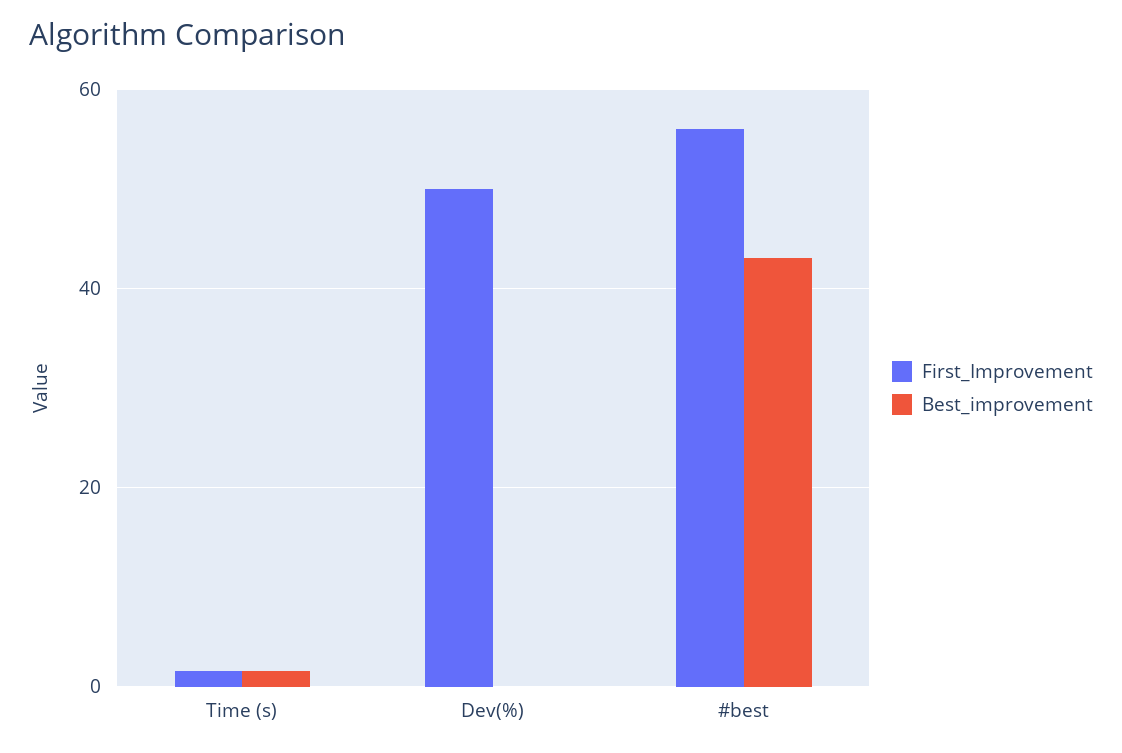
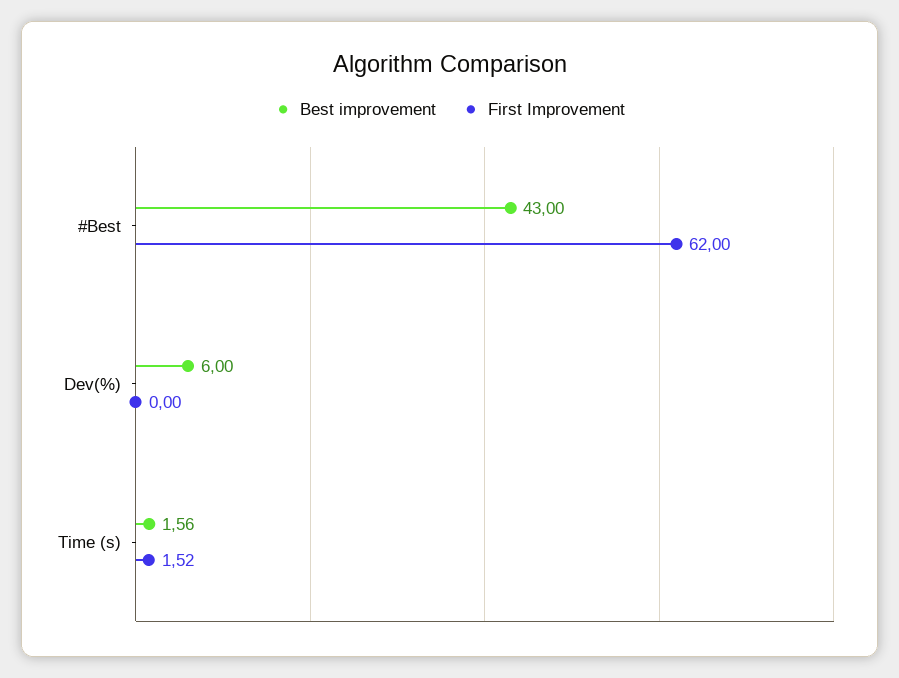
  {
    "First_Improvement": {
      "Time (s)": 1.52,
-     "Dev(%)": 50,
+     "Dev(%)": 0,
-     "#best": 56
+     "#best": 62
    },
    "Best_improvement": {
      "Time (s)": 1.56,
-     "Dev(%)": 0,
+     "Dev(%)": 6,
      "#best": 43
    }
  }

